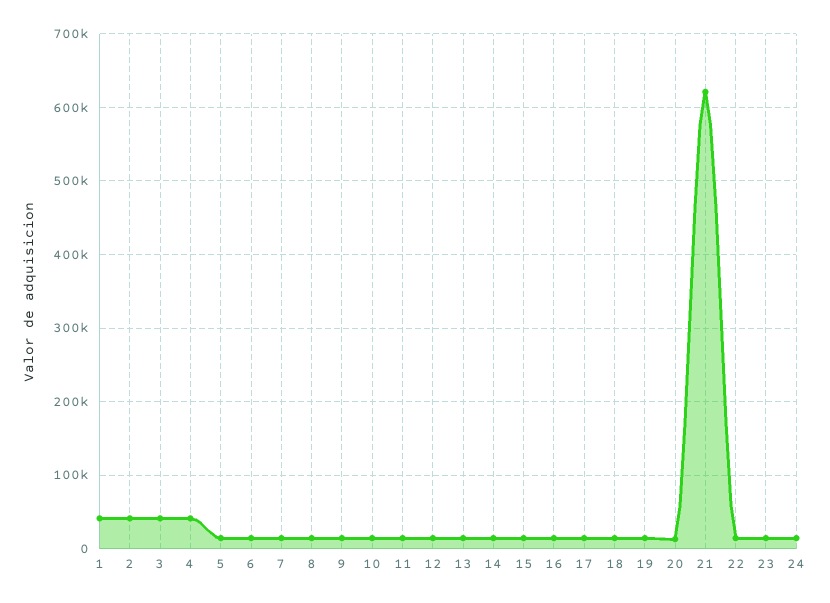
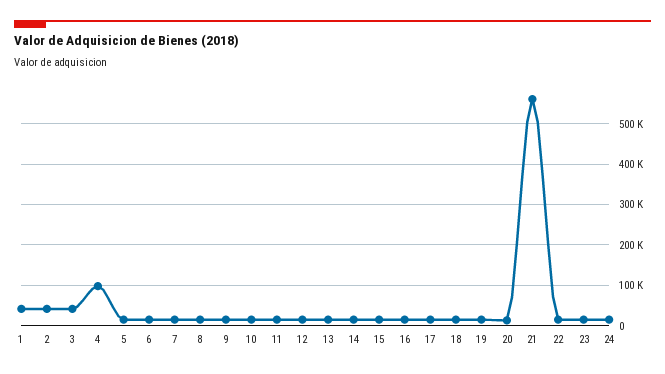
  {
    "1": 40000,
    "2": 40000,
    "3": 40000,
-   "4": 40000,
+   "4": 100000,
    "5": 10000,
    "6": 10000,
    "7": 10000,
    "8": 10000,
    "9": 10000,
    "10": 10000,
    "11": 10000,
    "12": 10000,
    "13": 10000,
    "14": 10000,
    "15": 10000,
    "16": 10000,
    "17": 10000,
    "18": 10000,
    "19": 10000,
    "20": 10000,
-   "21": 620000,
+   "21": 560000,
    "22": 10000,
    "23": 10000,
    "24": 10000
  }

